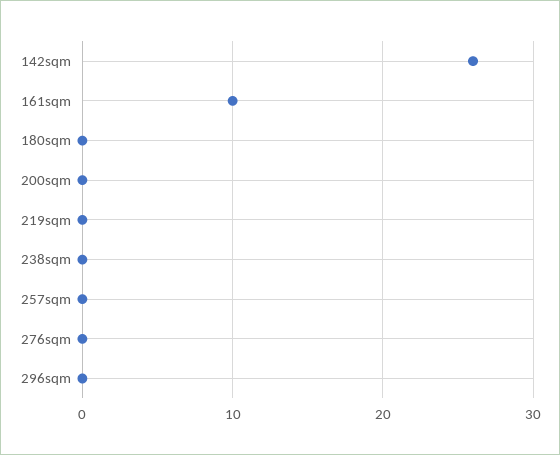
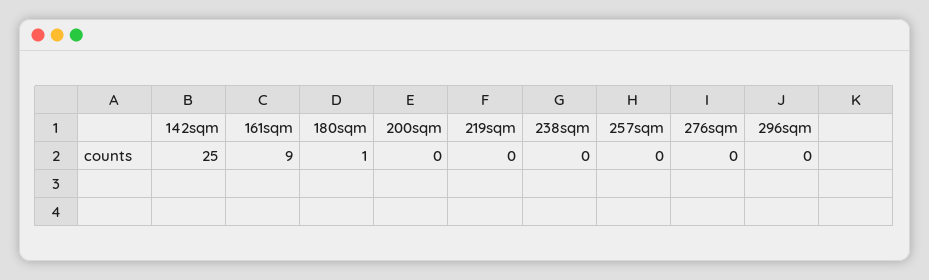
  {
-   "142sqm": 26,
+   "142sqm": 25,
-   "161sqm": 10,
+   "161sqm": 9,
-   "180sqm": 0,
+   "180sqm": 1,
    "200sqm": 0,
    "219sqm": 0,
    "238sqm": 0,
    "257sqm": 0,
    "276sqm": 0,
    "296sqm": 0
  }

